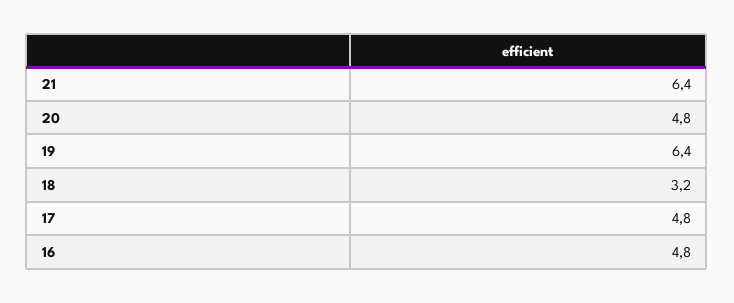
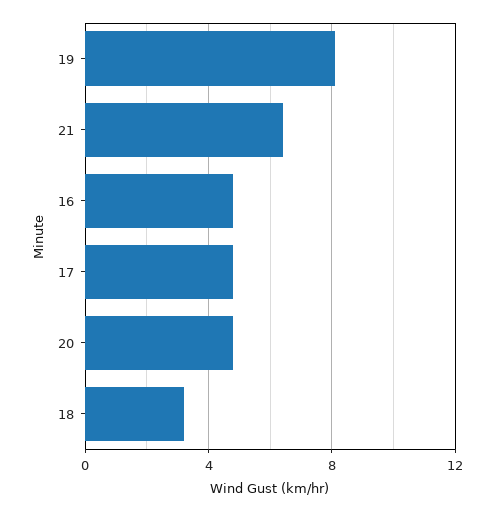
  {
    "21": 6.4,
    "20": 4.8,
-   "19": 6.4,
+   "19": 8,
    "18": 3.2,
    "17": 4.8,
    "16": 4.8
  }

